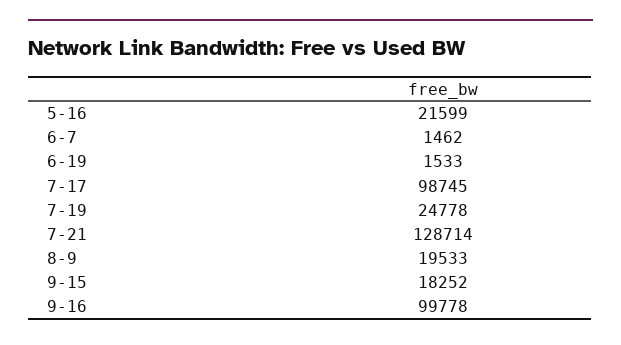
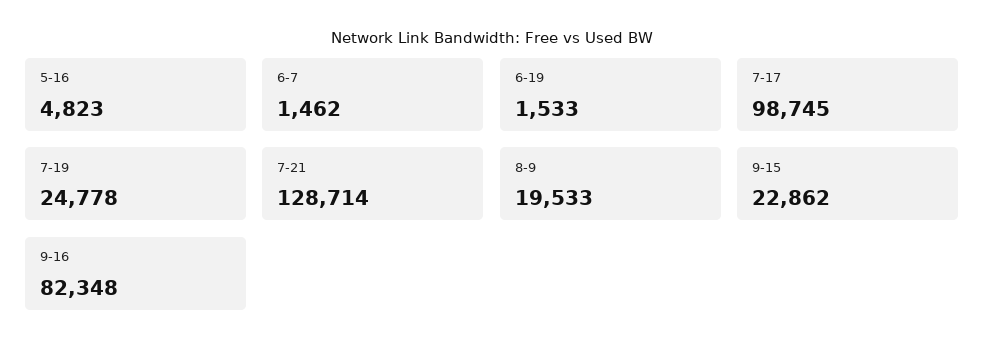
  {
-   "5-16": 21599,
+   "5-16": 4823,
    "6-7": 1462,
    "6-19": 1533,
    "7-17": 98745,
    "7-19": 24778,
    "7-21": 128714,
    "8-9": 19533,
-   "9-15": 18252,
+   "9-15": 22862,
-   "9-16": 99778
+   "9-16": 82348
  }

